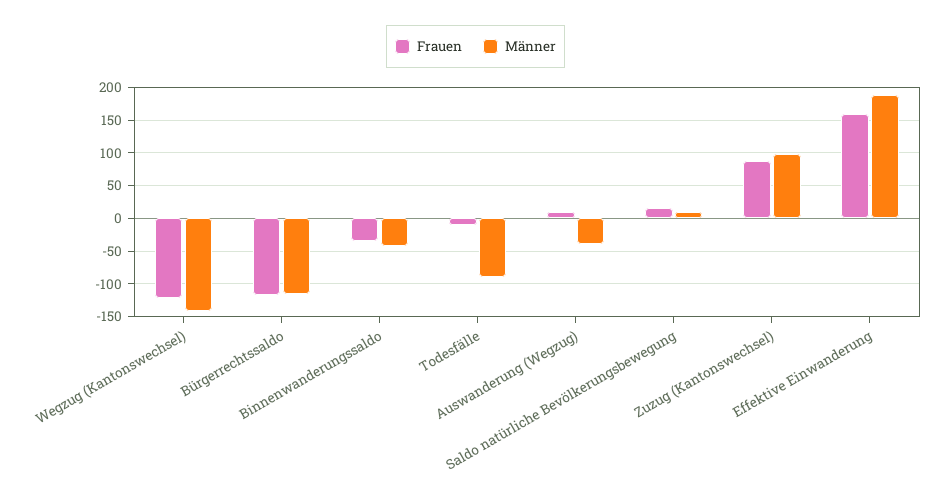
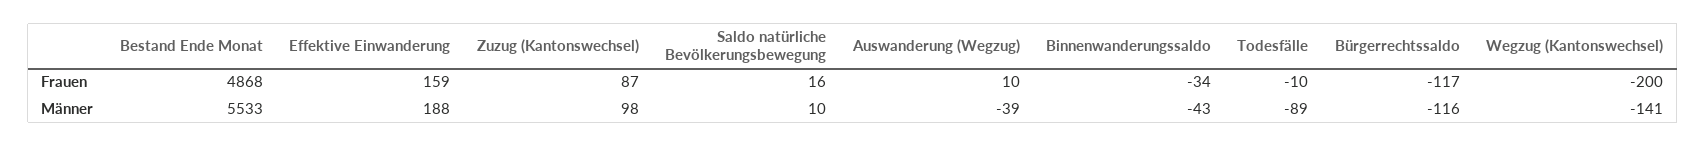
  {
    "Frauen": {
-     "Wegzug (Kantonswechsel)": -120,
+     "Wegzug (Kantonswechsel)": -200,
      "Bürgerrechtssaldo": -117,
      "Binnenwanderungssaldo": -34,
      "Todesfälle": -10,
      "Auswanderung (Wegzug)": 10,
      "Saldo natürliche Bevölkerungsbewegung": 16,
      "Zuzug (Kantonswechsel)": 87,
-     "Effektive Einwanderung": 159
+     "Effektive Einwanderung": 159,
+     "Bestand Ende Monat": 4868
    },
    "Männer": {
      "Wegzug (Kantonswechsel)": -141,
      "Bürgerrechtssaldo": -116,
      "Binnenwanderungssaldo": -43,
      "Todesfälle": -89,
      "Auswanderung (Wegzug)": -39,
      "Saldo natürliche Bevölkerungsbewegung": 10,
      "Zuzug (Kantonswechsel)": 98,
-     "Effektive Einwanderung": 188
+     "Effektive Einwanderung": 188,
+     "Bestand Ende Monat": 5533
    }
  }

